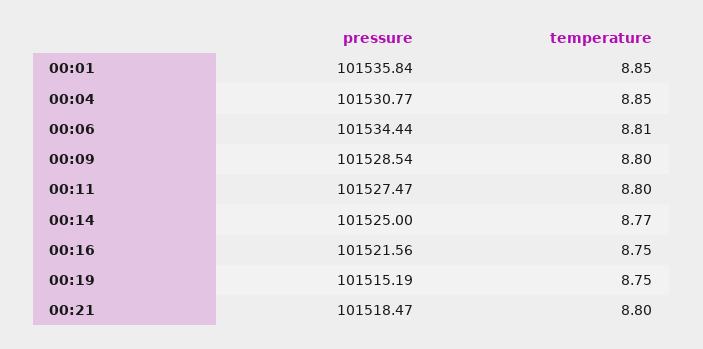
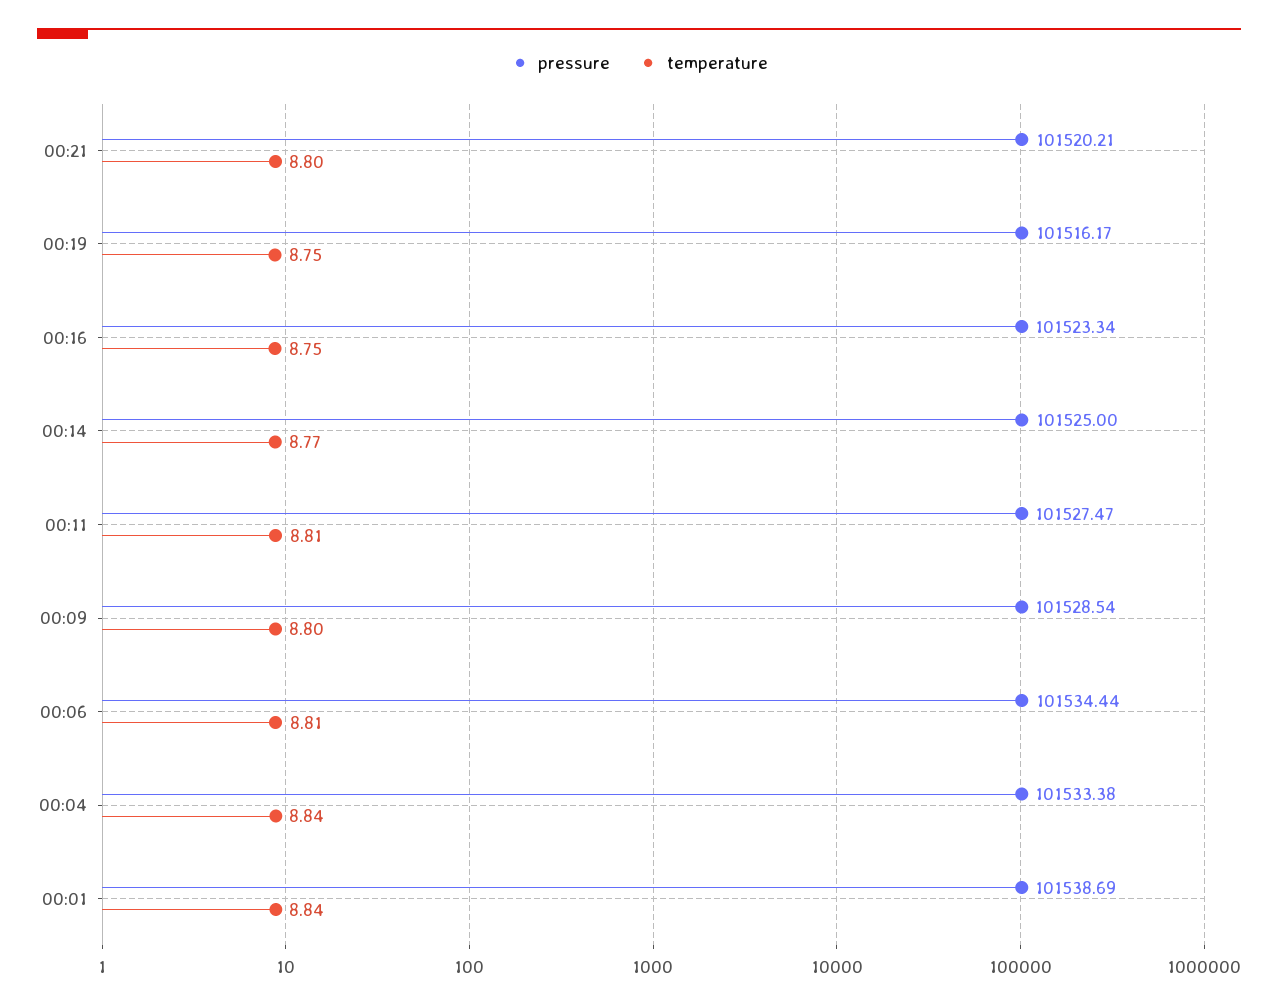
  {
    "pressure": {
-     "00:01": 101535.84,
+     "00:01": 101538.69,
-     "00:04": 101530.77,
+     "00:04": 101533.38,
      "00:06": 101534.44,
      "00:09": 101528.54,
      "00:11": 101527.47,
      "00:14": 101525,
-     "00:16": 101521.56,
+     "00:16": 101523.34,
-     "00:19": 101515.19,
+     "00:19": 101516.17,
-     "00:21": 101518.47
+     "00:21": 101520.21
    },
    "temperature": {
-     "00:01": 8.85,
+     "00:01": 8.84,
-     "00:04": 8.85,
+     "00:04": 8.84,
      "00:06": 8.81,
      "00:09": 8.8,
-     "00:11": 8.8,
+     "00:11": 8.81,
      "00:14": 8.77,
      "00:16": 8.75,
      "00:19": 8.75,
      "00:21": 8.8
    }
  }

